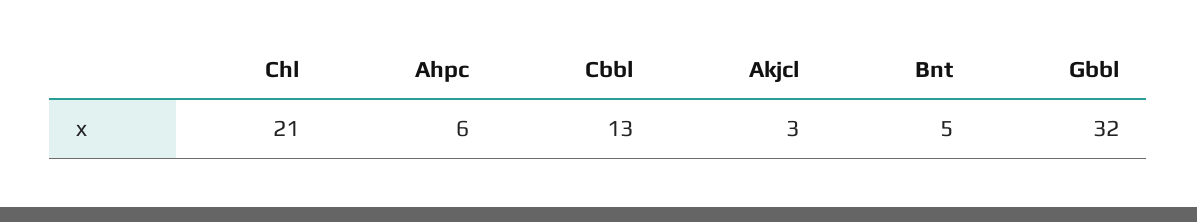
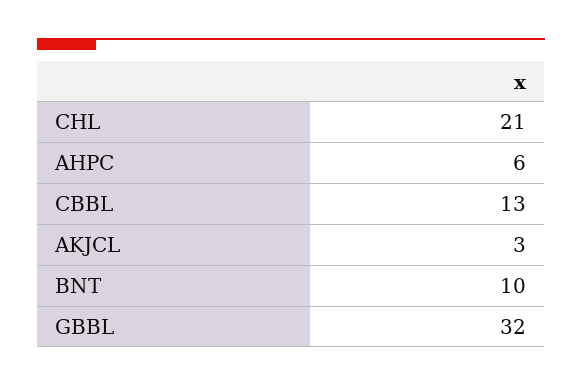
  {
    "Chl": 21,
    "Ahpc": 6,
    "Cbbl": 13,
    "Akjcl": 3,
-   "Bnt": 5,
+   "Bnt": 10,
    "Gbbl": 32
  }

